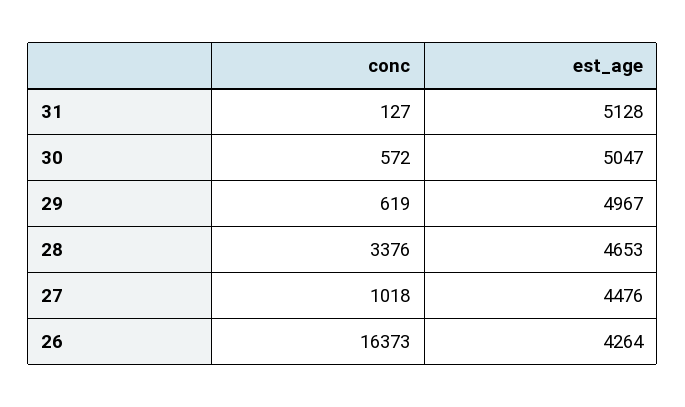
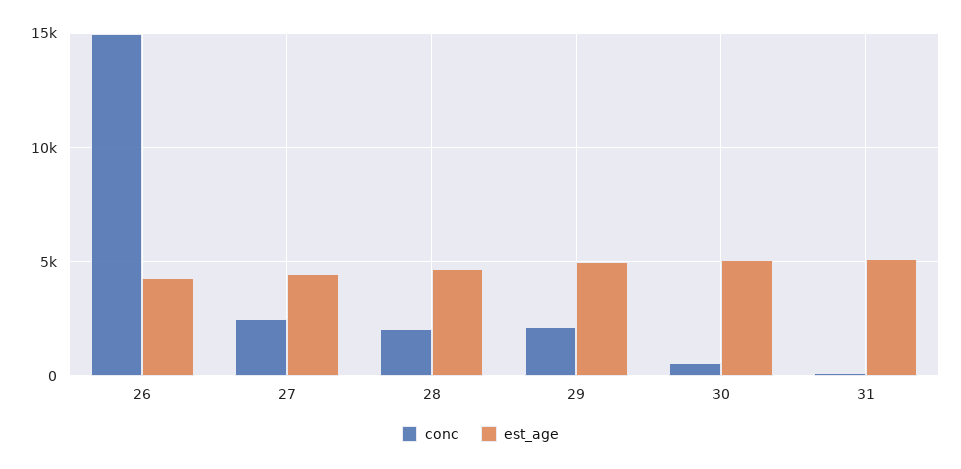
  {
    "conc": {
      "31": 127,
      "30": 572,
-     "29": 619,
+     "29": 2000,
-     "28": 3376,
+     "28": 2000,
-     "27": 1018,
+     "27": 2500,
-     "26": 16373
+     "26": 15000
    },
    "est_age": {
      "31": 5128,
      "30": 5047,
      "29": 4967,
      "28": 4653,
      "27": 4476,
      "26": 4264
    }
  }

